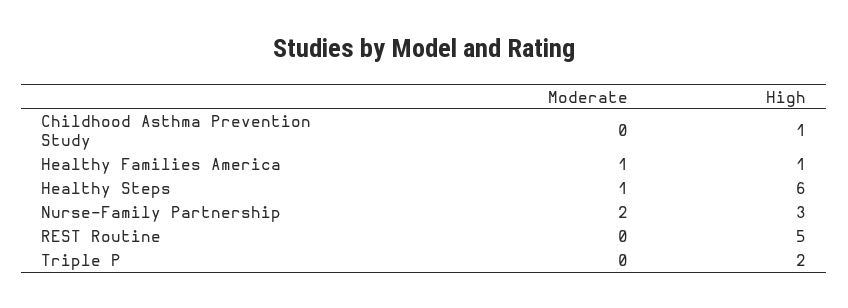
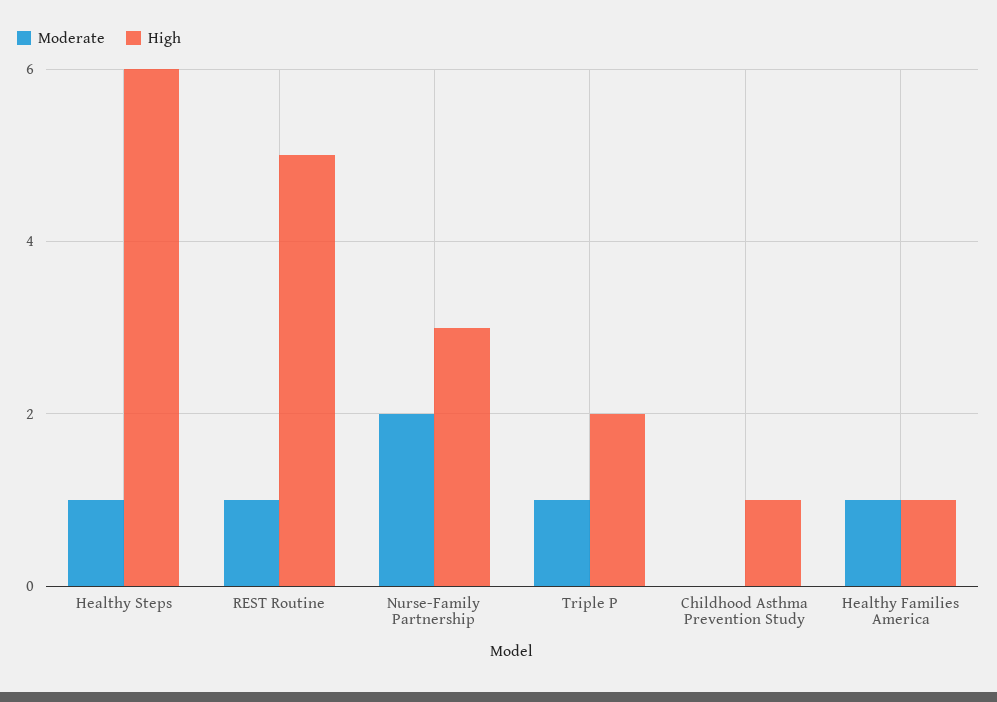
  {
    "Moderate": {
      "Childhood Asthma Prevention Study": 0,
      "Healthy Families America": 1,
      "Healthy Steps": 1,
      "Nurse-Family Partnership": 2,
-     "REST Routine": 0,
+     "REST Routine": 1,
-     "Triple P": 0
+     "Triple P": 1
    },
    "High": {
      "Childhood Asthma Prevention Study": 1,
      "Healthy Families America": 1,
      "Healthy Steps": 6,
      "Nurse-Family Partnership": 3,
      "REST Routine": 5,
      "Triple P": 2
    }
  }

